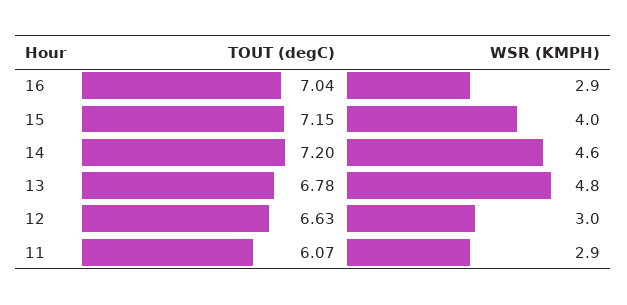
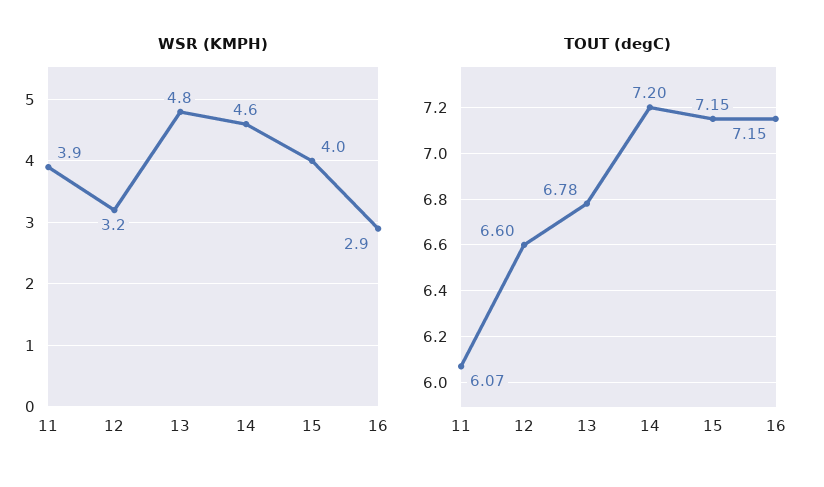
  {
    "TOUT (degC)": {
-     "16": 7.04,
+     "16": 7.15,
      "15": 7.15,
      "14": 7.2,
      "13": 6.78,
-     "12": 6.63,
+     "12": 6.6,
      "11": 6.07
    },
    "WSR (KMPH)": {
      "16": 2.9,
      "15": 4,
      "14": 4.6,
      "13": 4.8,
-     "12": 3,
+     "12": 3.2,
-     "11": 2.9
+     "11": 3.9
    }
  }

